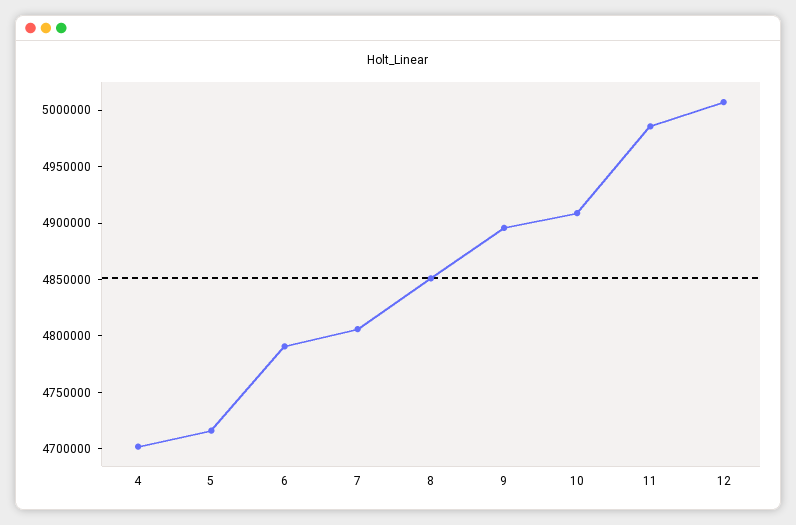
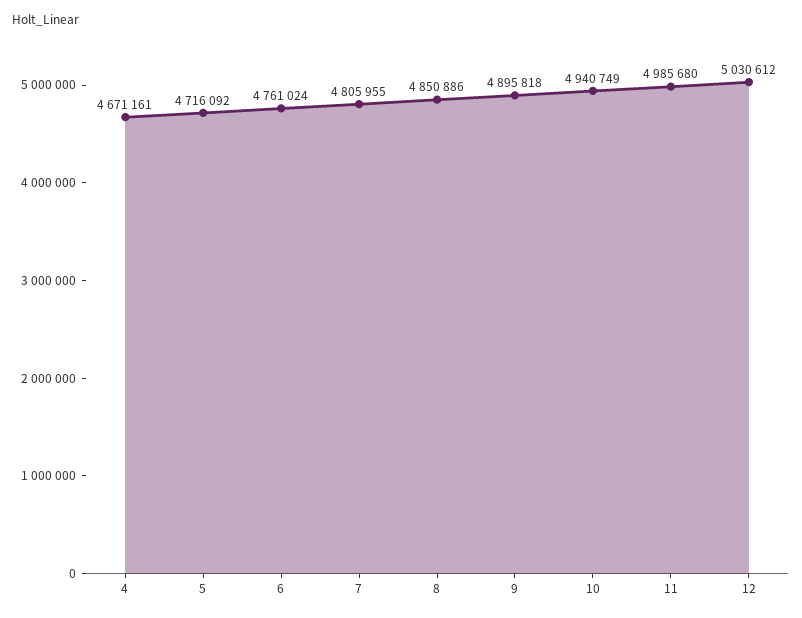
  {
-   "4": 4700000,
+   "4": 4671161,
    "5": 4716092,
-   "6": 4790000,
+   "6": 4761024,
    "7": 4805955,
    "8": 4850886,
    "9": 4895818,
-   "10": 4910000,
+   "10": 4940749,
    "11": 4985680,
-   "12": 5010000
+   "12": 5030612
  }

